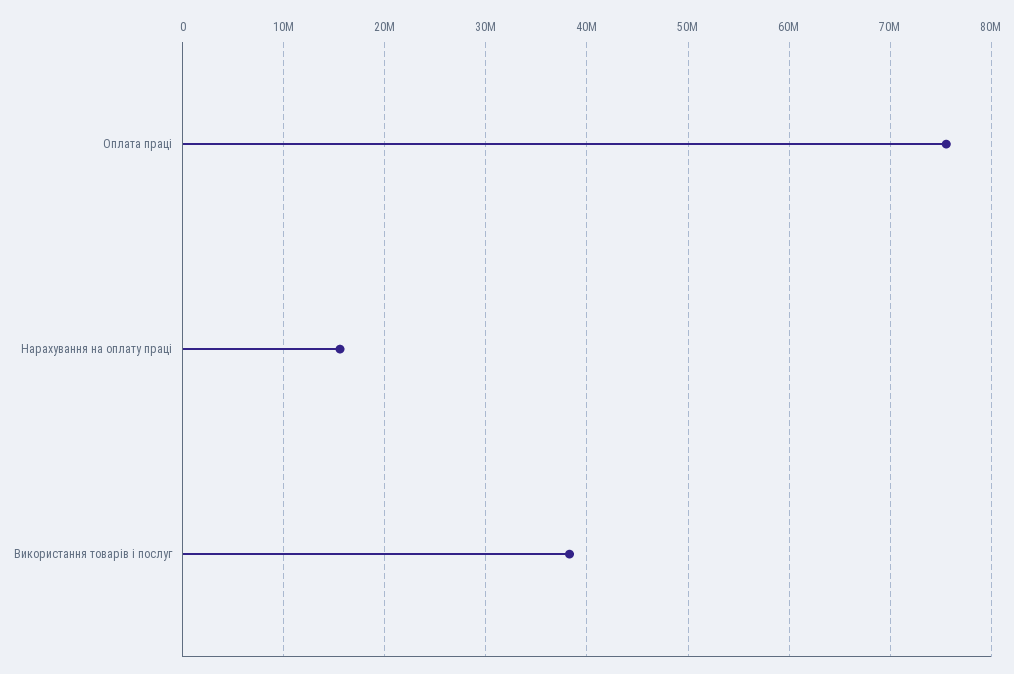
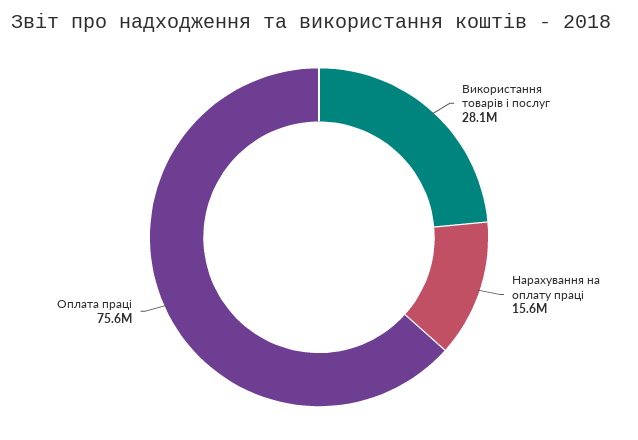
  {
    "Оплата праці": 75600000,
    "Нарахування на оплату праці": 15600000,
-   "Використання товарів і послуг": 38000000
+   "Використання товарів і послуг": 28100000
  }

